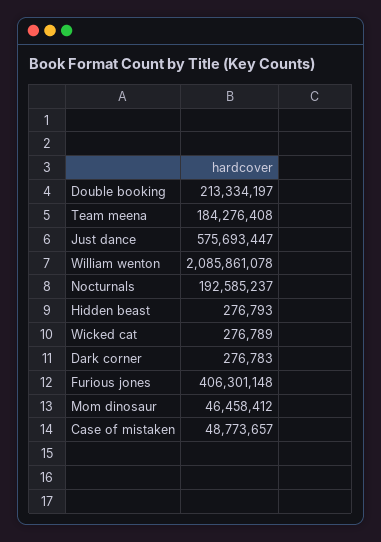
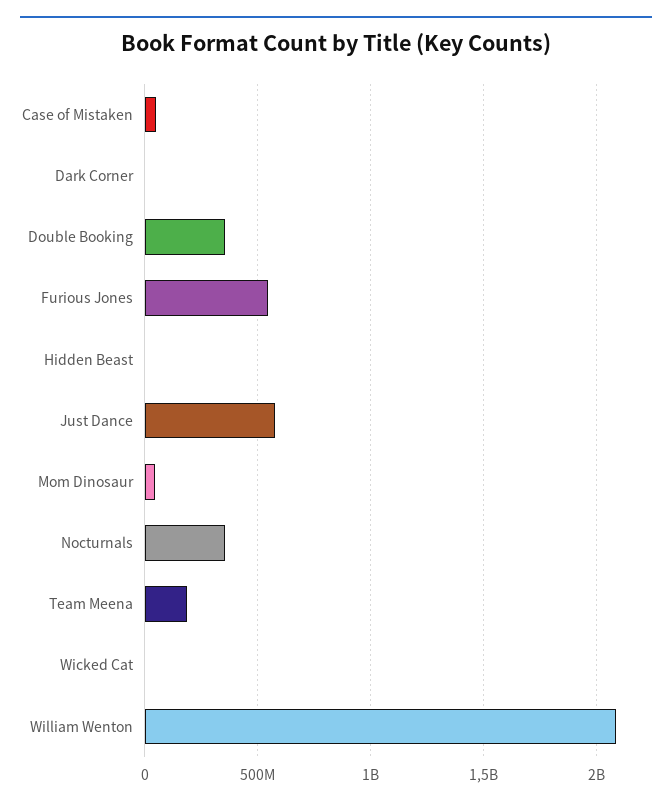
  {
-   "Double booking": 213334197,
+   "Double booking": 350000000,
    "Team meena": 184276408,
    "Just dance": 575693447,
    "William wenton": 2085861078,
-   "Nocturnals": 192585237,
+   "Nocturnals": 350000000,
    "Hidden beast": 276793,
    "Wicked cat": 276789,
    "Dark corner": 276783,
-   "Furious jones": 406301148,
+   "Furious jones": 550000000,
    "Mom dinosaur": 46458412,
    "Case of mistaken": 48773657
  }

